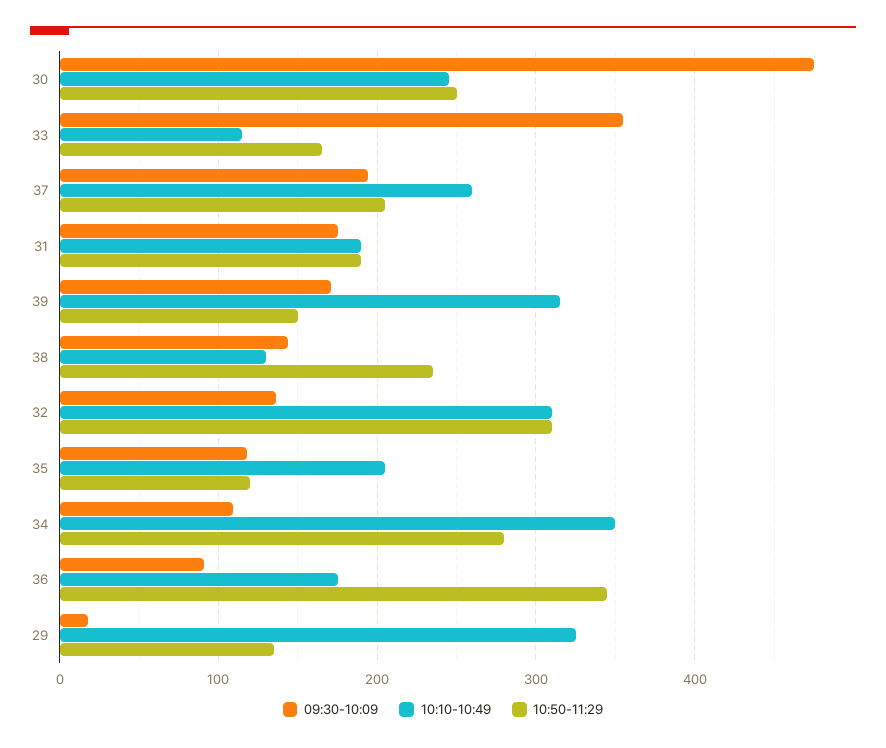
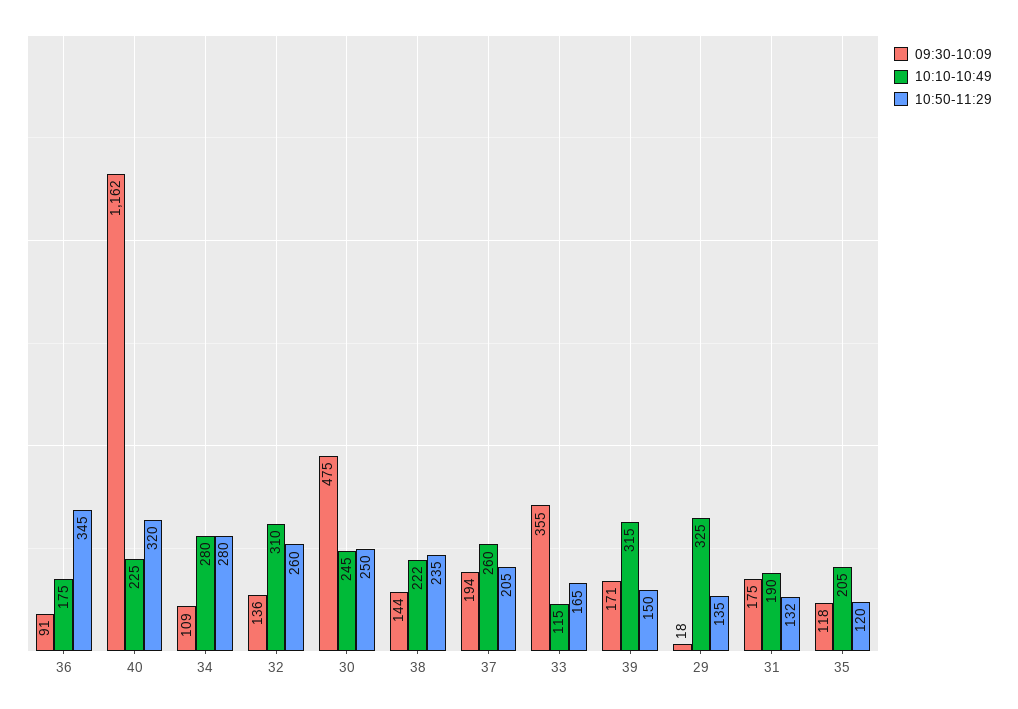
  {
    "09:30-10:09": {
      "30": 475,
      "33": 355,
      "37": 194,
      "31": 175,
      "39": 171,
      "38": 144,
      "32": 136,
      "35": 118,
      "34": 109,
      "36": 91,
-     "29": 18
+     "29": 18,
+     "40": 1162
    },
    "10:10-10:49": {
      "30": 245,
      "33": 115,
      "37": 260,
      "31": 190,
      "39": 315,
-     "38": 130,
+     "38": 222,
      "32": 310,
      "35": 205,
-     "34": 350,
+     "34": 280,
      "36": 175,
-     "29": 325
+     "29": 325,
+     "40": 225
    },
    "10:50-11:29": {
      "30": 250,
      "33": 165,
      "37": 205,
-     "31": 190,
+     "31": 132,
      "39": 150,
      "38": 235,
-     "32": 310,
+     "32": 260,
      "35": 120,
      "34": 280,
      "36": 345,
-     "29": 135
+     "29": 135,
+     "40": 320
    }
  }

